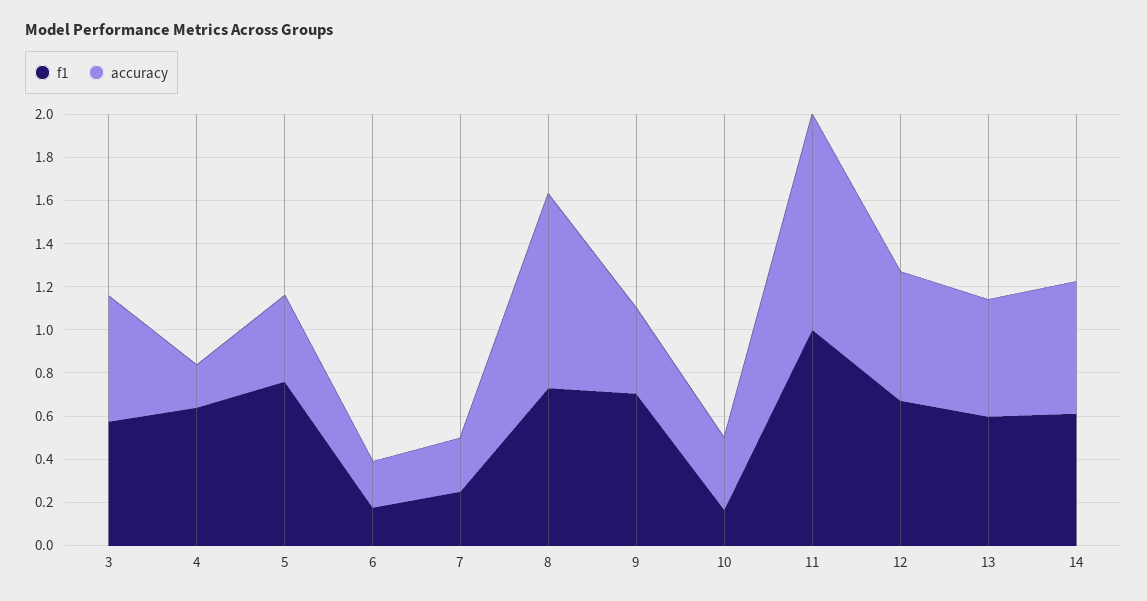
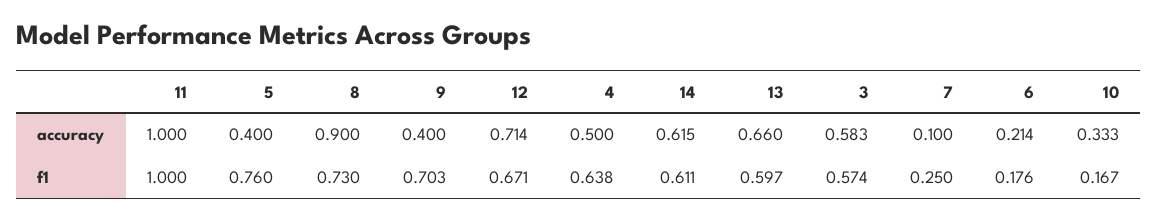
  {
    "f1": {
      "3": 0.574,
      "4": 0.638,
      "5": 0.76,
      "6": 0.176,
      "7": 0.25,
      "8": 0.73,
      "9": 0.703,
      "10": 0.167,
      "11": 1,
      "12": 0.671,
      "13": 0.597,
      "14": 0.611
    },
    "accuracy": {
      "3": 0.583,
-     "4": 0.2,
+     "4": 0.5,
      "5": 0.4,
      "6": 0.214,
-     "7": 0.25,
+     "7": 0.1,
      "8": 0.9,
      "9": 0.4,
      "10": 0.333,
      "11": 1,
-     "12": 0.6,
+     "12": 0.714,
-     "13": 0.55,
+     "13": 0.66,
      "14": 0.615
    }
  }

